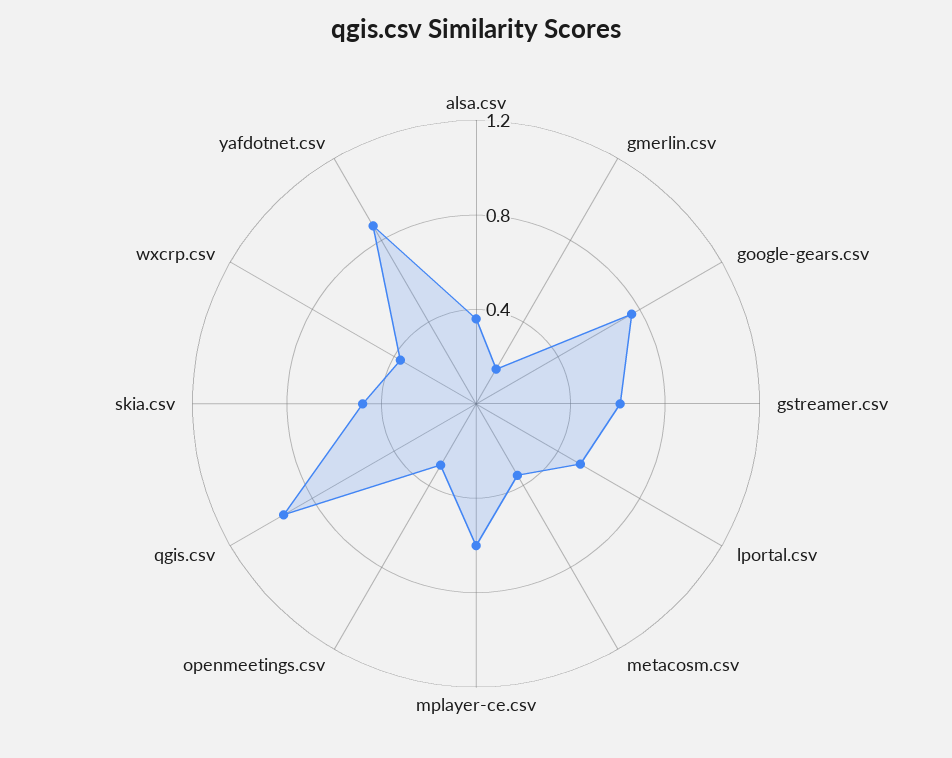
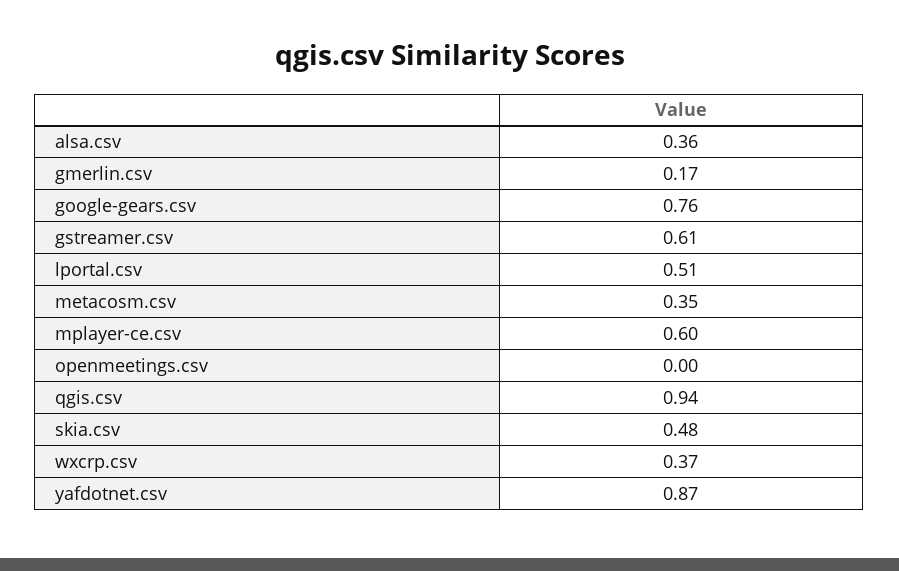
  {
    "alsa.csv": 0.36,
    "gmerlin.csv": 0.17,
    "google-gears.csv": 0.76,
    "gstreamer.csv": 0.61,
    "lportal.csv": 0.51,
    "metacosm.csv": 0.35,
    "mplayer-ce.csv": 0.6,
-   "openmeetings.csv": 0.3,
+   "openmeetings.csv": 0,
    "qgis.csv": 0.94,
    "skia.csv": 0.48,
    "wxcrp.csv": 0.37,
    "yafdotnet.csv": 0.87
  }

